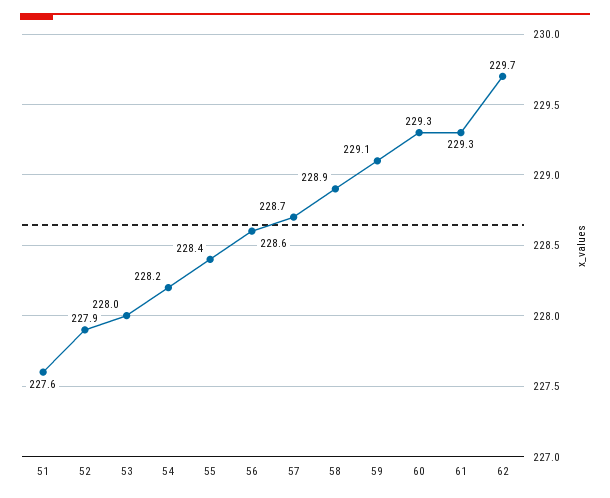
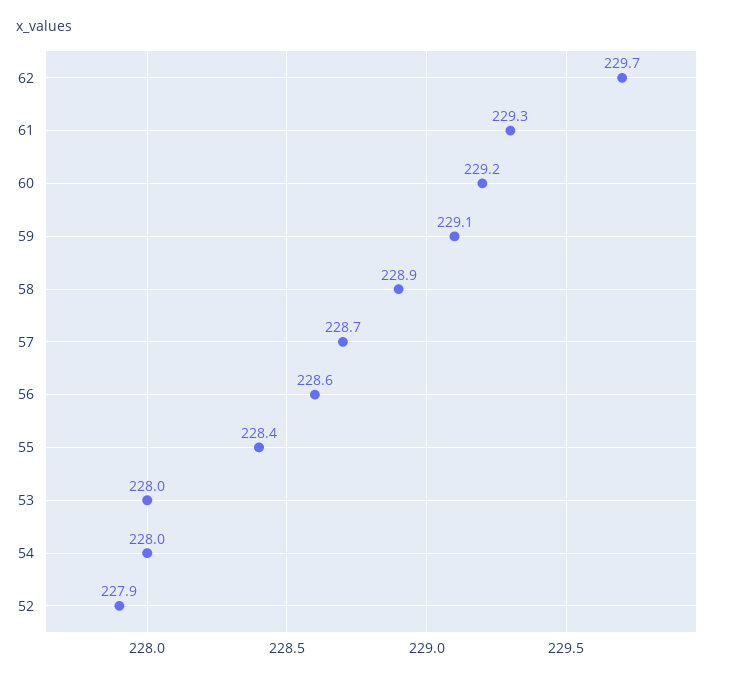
  {
-   "51": 227.6,
    "52": 227.9,
    "53": 228,
-   "54": 228.2,
+   "54": 228,
    "55": 228.4,
    "56": 228.6,
    "57": 228.7,
    "58": 228.9,
    "59": 229.1,
-   "60": 229.3,
+   "60": 229.2,
    "61": 229.3,
    "62": 229.7
  }

